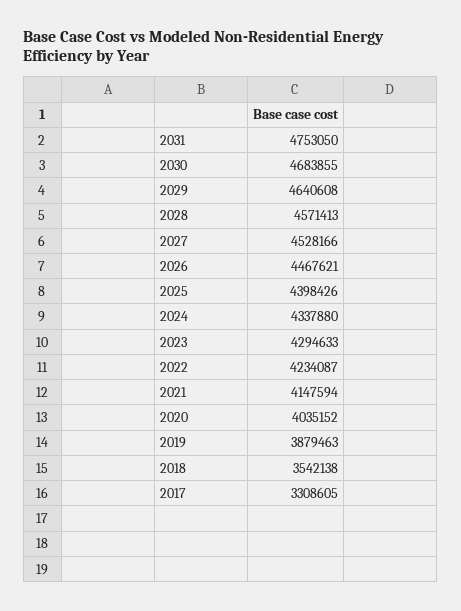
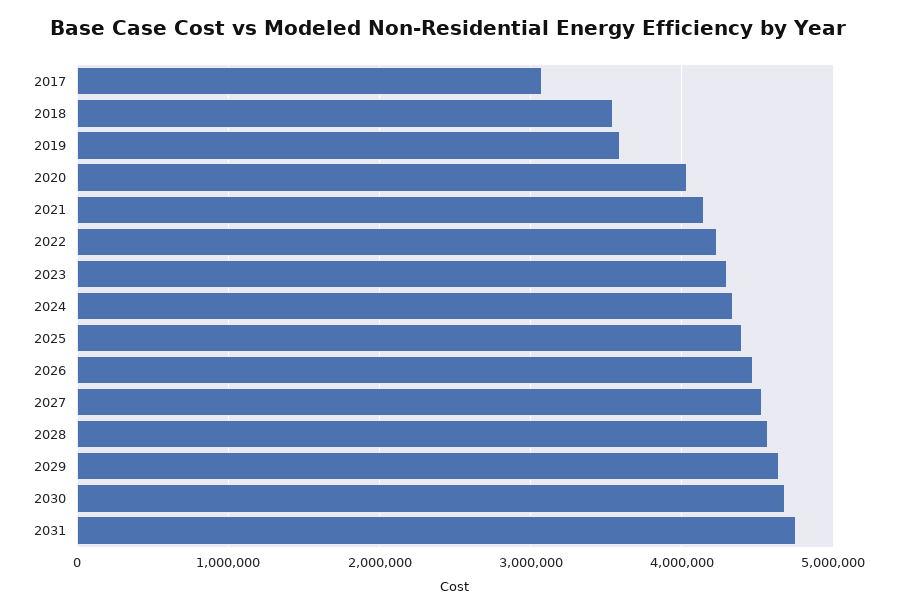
  {
    "2031": 4753050,
    "2030": 4683855,
    "2029": 4640608,
    "2028": 4571413,
    "2027": 4528166,
    "2026": 4467621,
    "2025": 4398426,
    "2024": 4337880,
    "2023": 4294633,
    "2022": 4234087,
    "2021": 4147594,
    "2020": 4035152,
-   "2019": 3879463,
+   "2019": 3600000,
    "2018": 3542138,
-   "2017": 3308605
+   "2017": 3100000
  }

